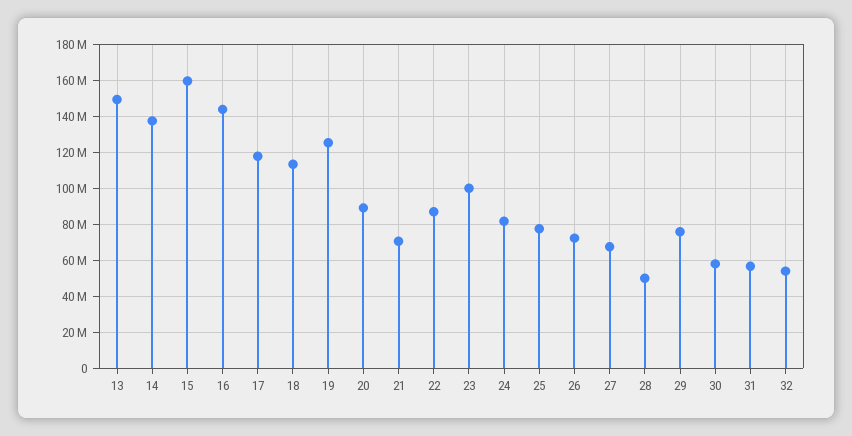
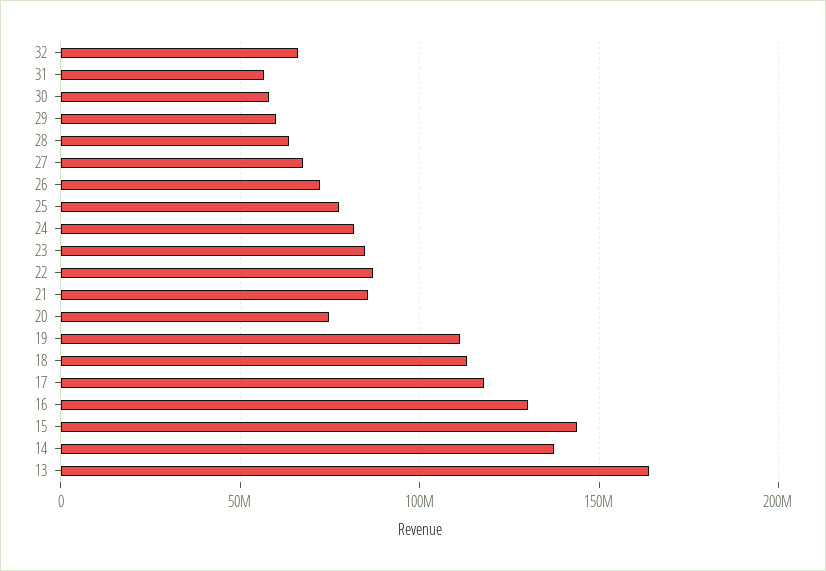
  {
-   "13": 150000000,
+   "13": 165000000,
    "14": 135000000,
-   "15": 160000000,
+   "15": 145000000,
-   "16": 145000000,
+   "16": 130000000,
    "17": 120000000,
    "18": 115000000,
-   "19": 125000000,
+   "19": 110000000,
-   "20": 90000000,
+   "20": 75000000,
-   "21": 70000000,
+   "21": 85000000,
    "22": 85000000,
-   "23": 100000000,
+   "23": 85000000,
    "24": 80000000,
    "25": 80000000,
    "26": 70000000,
    "27": 70000000,
-   "28": 50000000,
+   "28": 65000000,
-   "29": 75000000,
+   "29": 60000000,
    "30": 60000000,
    "31": 55000000,
-   "32": 55000000
+   "32": 65000000
  }

